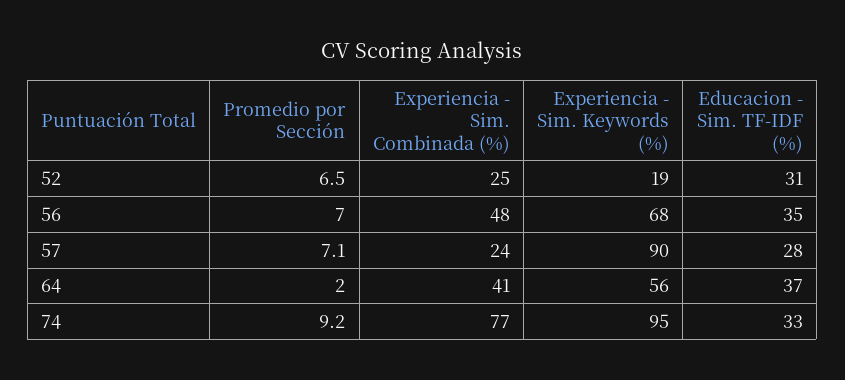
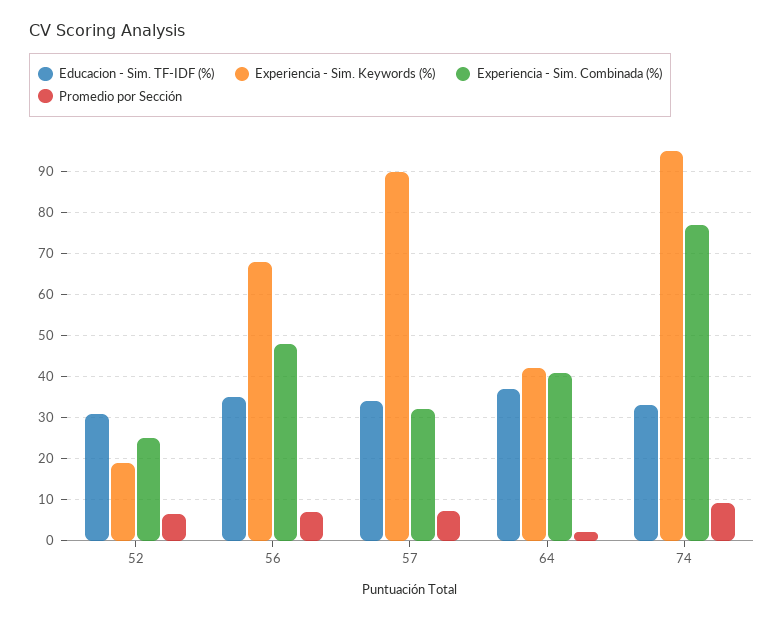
  {
    "Promedio por Sección": {
      "52": 6.5,
      "56": 7,
      "57": 7.1,
      "64": 2,
      "74": 9.2
    },
    "Experiencia - Sim. Combinada (%)": {
      "52": 25,
      "56": 48,
-     "57": 24,
+     "57": 32,
      "64": 41,
      "74": 77
    },
    "Experiencia - Sim. Keywords (%)": {
      "52": 19,
      "56": 68,
      "57": 90,
-     "64": 56,
+     "64": 42,
      "74": 95
    },
    "Educacion - Sim. TF-IDF (%)": {
      "52": 31,
      "56": 35,
-     "57": 28,
+     "57": 34,
      "64": 37,
      "74": 33
    }
  }

